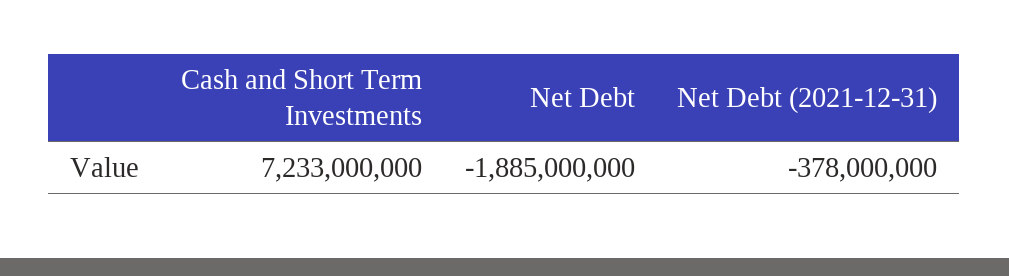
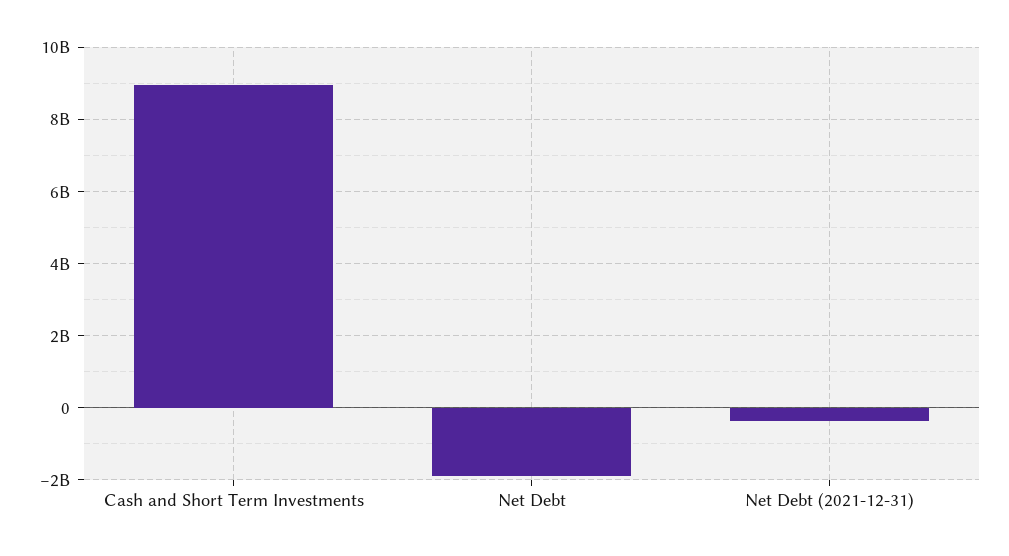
  {
-   "Cash and Short Term Investments": 7233000000,
+   "Cash and Short Term Investments": 9000000000,
    "Net Debt": -1885000000,
    "Net Debt (2021-12-31)": -378000000
  }

